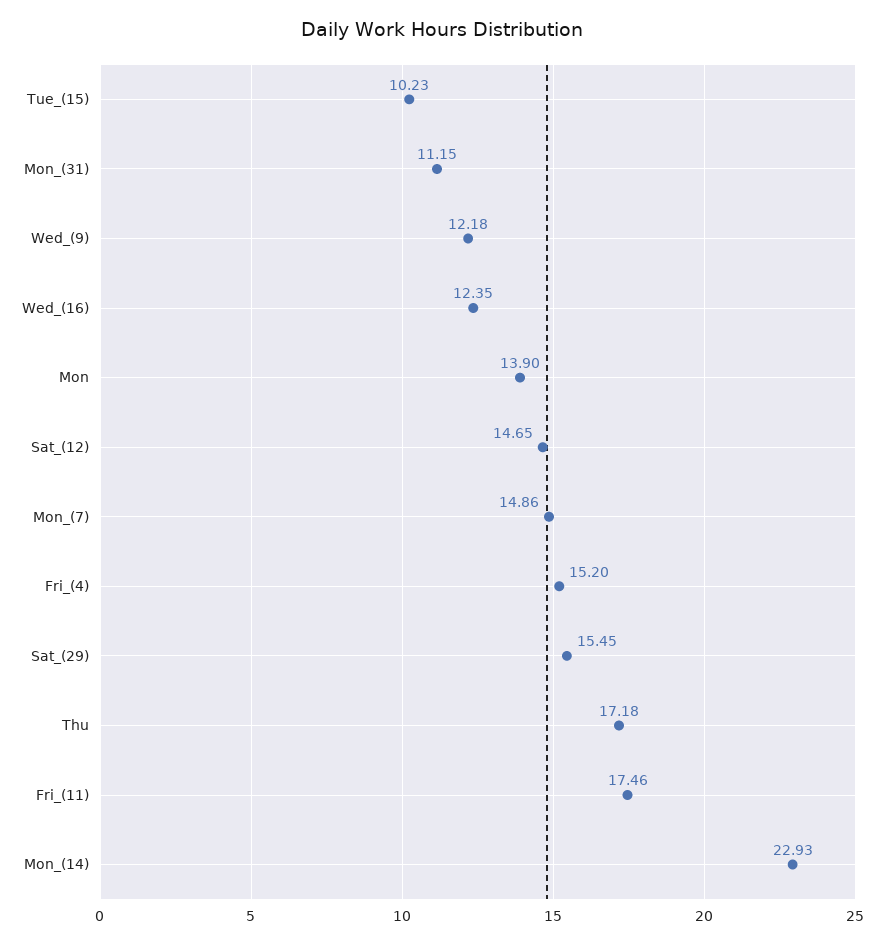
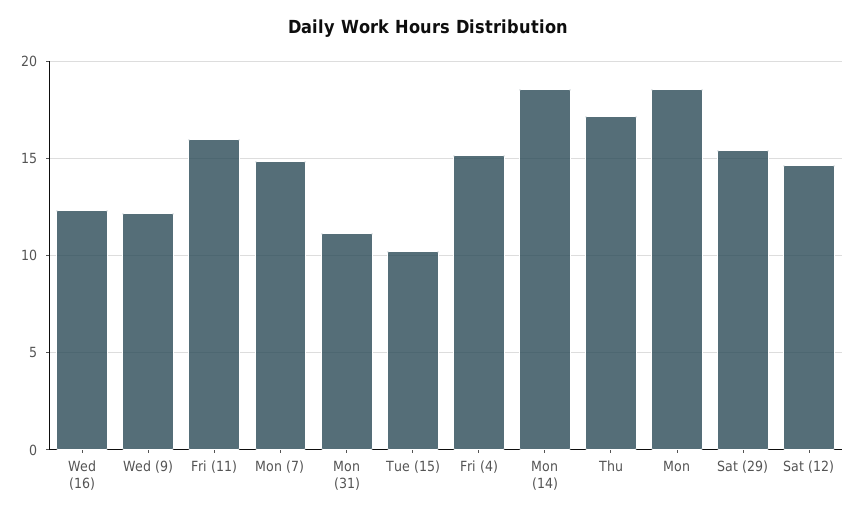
  {
    "Tue_(15)": 10.23,
    "Mon_(31)": 11.15,
    "Wed_(9)": 12.18,
    "Wed_(16)": 12.35,
-   "Mon": 13.9,
+   "Mon": 18.5,
    "Sat_(12)": 14.65,
    "Mon_(7)": 14.86,
    "Fri_(4)": 15.2,
    "Sat_(29)": 15.45,
    "Thu": 17.18,
-   "Fri_(11)": 17.46,
+   "Fri_(11)": 16,
-   "Mon_(14)": 22.93
+   "Mon_(14)": 18.5
  }

